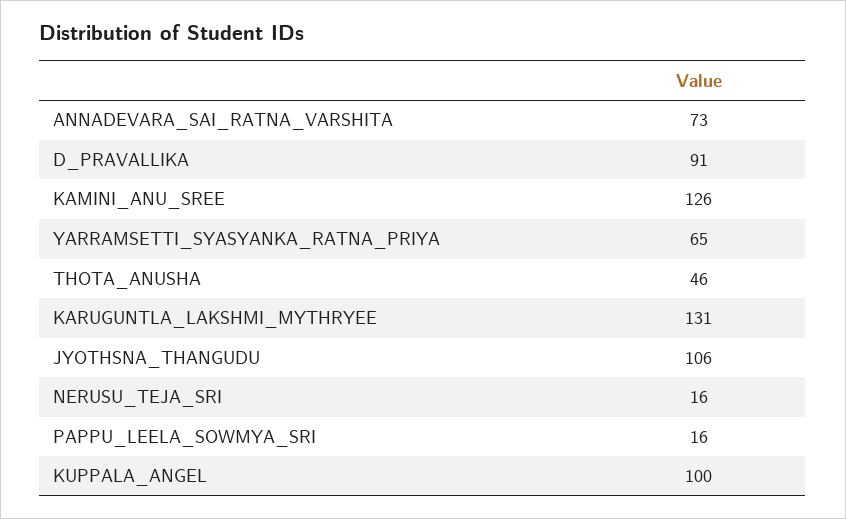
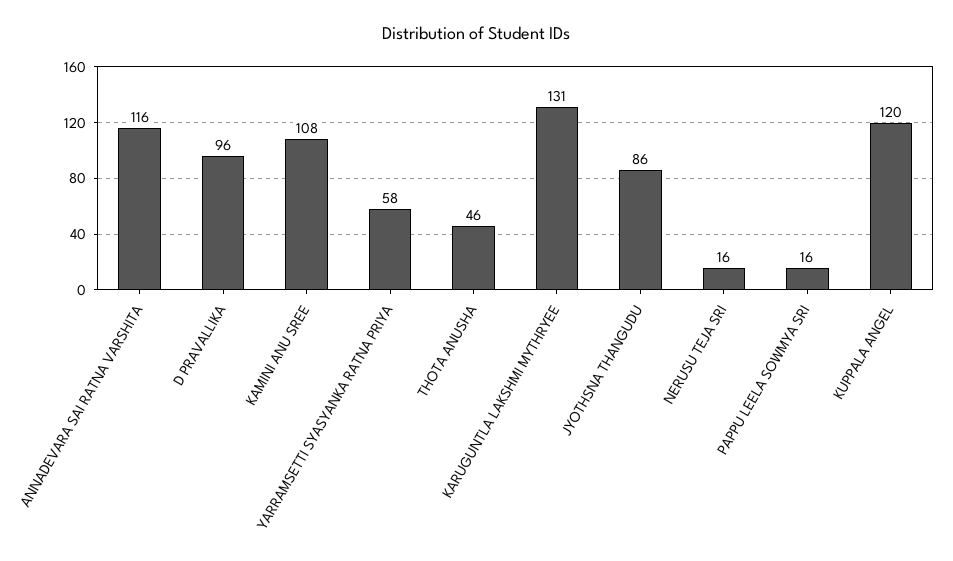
  {
-   "ANNADEVARA_SAI_RATNA_VARSHITA": 73,
+   "ANNADEVARA_SAI_RATNA_VARSHITA": 116,
-   "D_PRAVALLIKA": 91,
+   "D_PRAVALLIKA": 96,
-   "KAMINI_ANU_SREE": 126,
+   "KAMINI_ANU_SREE": 108,
-   "YARRAMSETTI_SYASYANKA_RATNA_PRIYA": 65,
+   "YARRAMSETTI_SYASYANKA_RATNA_PRIYA": 58,
    "THOTA_ANUSHA": 46,
    "KARUGUNTLA_LAKSHMI_MYTHRYEE": 131,
-   "JYOTHSNA_THANGUDU": 106,
+   "JYOTHSNA_THANGUDU": 86,
    "NERUSU_TEJA_SRI": 16,
    "PAPPU_LEELA_SOWMYA_SRI": 16,
-   "KUPPALA_ANGEL": 100
+   "KUPPALA_ANGEL": 120
  }

